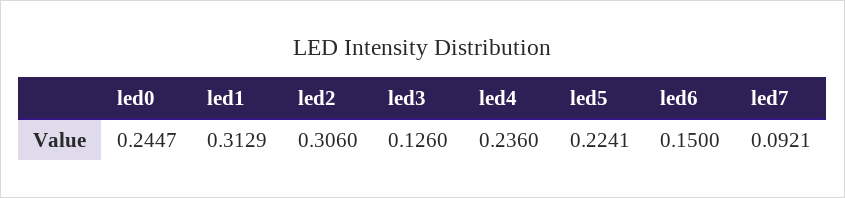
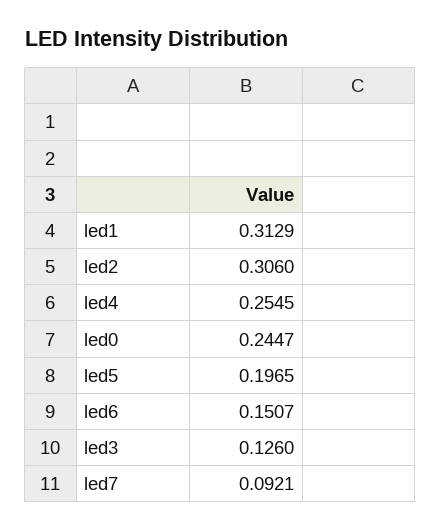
  {
    "led0": 0.2447,
    "led1": 0.3129,
    "led2": 0.306,
    "led3": 0.126,
-   "led4": 0.236,
+   "led4": 0.2545,
-   "led5": 0.2241,
+   "led5": 0.1965,
-   "led6": 0.15,
+   "led6": 0.1507,
    "led7": 0.0921
  }

